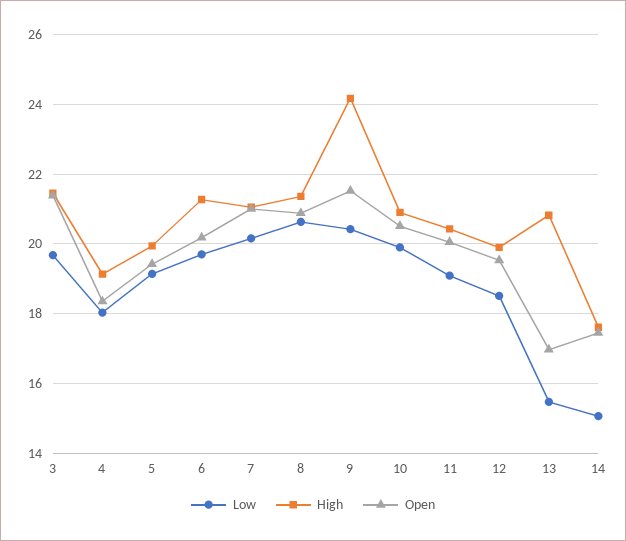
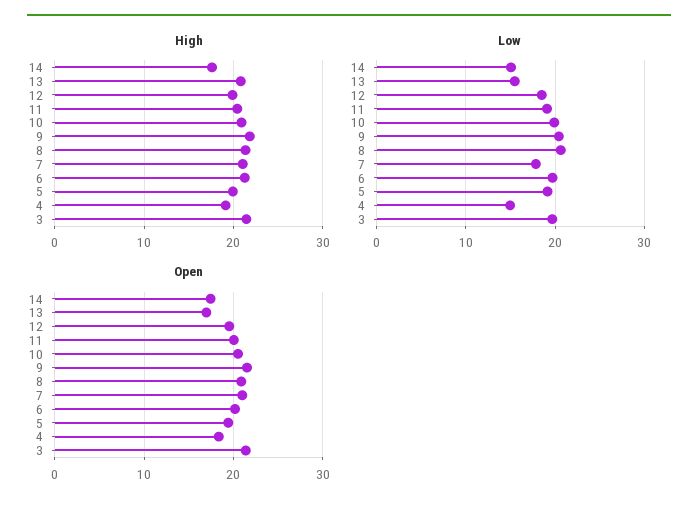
  {
    "Low": {
      "3": 19.6,
-     "4": 18,
+     "4": 15,
      "5": 19.2,
      "6": 19.8,
-     "7": 20.2,
+     "7": 18,
      "8": 20.6,
      "9": 20.4,
      "10": 20,
      "11": 19,
      "12": 18.6,
      "13": 15.4,
      "14": 15
    },
    "High": {
      "3": 21.4,
      "4": 19.2,
      "5": 20,
      "6": 21.2,
      "7": 21,
      "8": 21.4,
-     "9": 24.2,
+     "9": 22,
      "10": 21,
      "11": 20.4,
      "12": 20,
      "13": 20.8,
      "14": 17.6
    },
    "Open": {
      "3": 21.4,
      "4": 18.4,
      "5": 19.4,
      "6": 20.2,
      "7": 21,
      "8": 20.8,
      "9": 21.6,
      "10": 20.6,
      "11": 20,
      "12": 19.6,
      "13": 17,
      "14": 17.4
    }
  }

